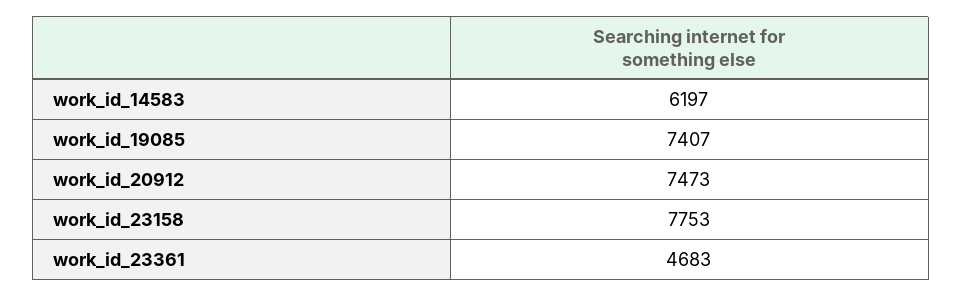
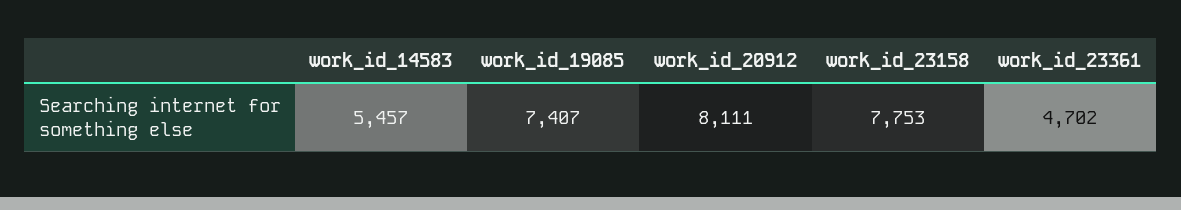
  {
-   "work_id_14583": 6197,
+   "work_id_14583": 5457,
    "work_id_19085": 7407,
-   "work_id_20912": 7473,
+   "work_id_20912": 8111,
    "work_id_23158": 7753,
-   "work_id_23361": 4683
+   "work_id_23361": 4702
  }

